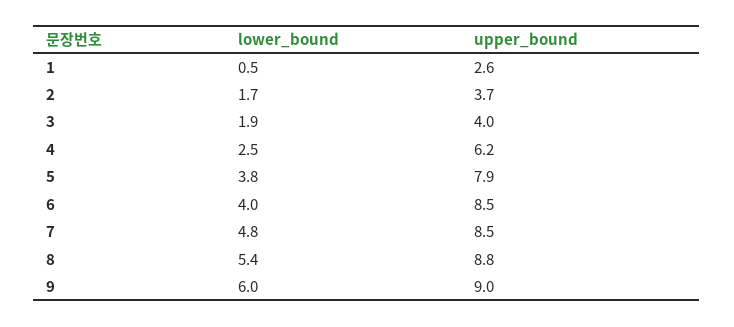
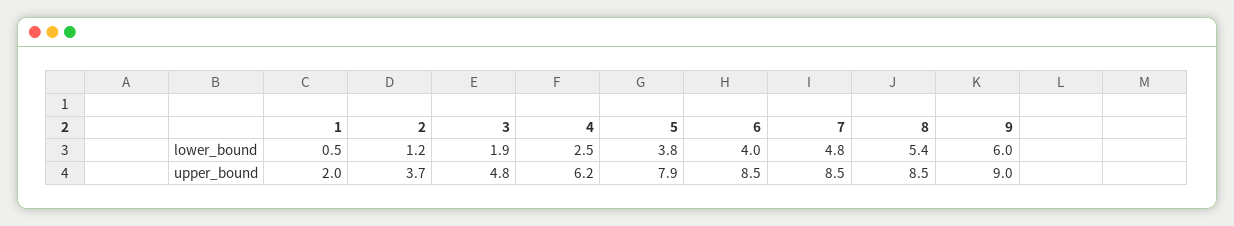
  {
    "lower_bound": {
      "1": 0.5,
-     "2": 1.7,
+     "2": 1.2,
      "3": 1.9,
      "4": 2.5,
      "5": 3.8,
      "6": 4,
      "7": 4.8,
      "8": 5.4,
      "9": 6
    },
    "upper_bound": {
-     "1": 2.6,
+     "1": 2,
      "2": 3.7,
-     "3": 4,
+     "3": 4.8,
      "4": 6.2,
      "5": 7.9,
      "6": 8.5,
      "7": 8.5,
-     "8": 8.8,
+     "8": 8.5,
      "9": 9
    }
  }

